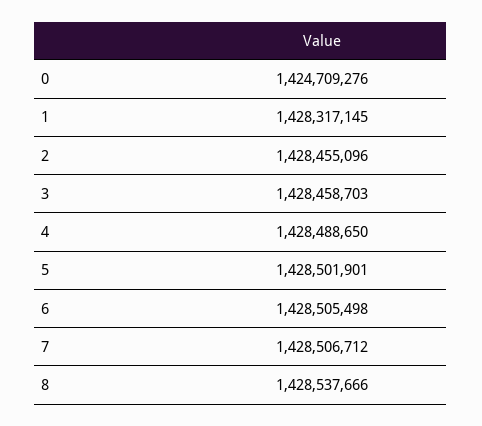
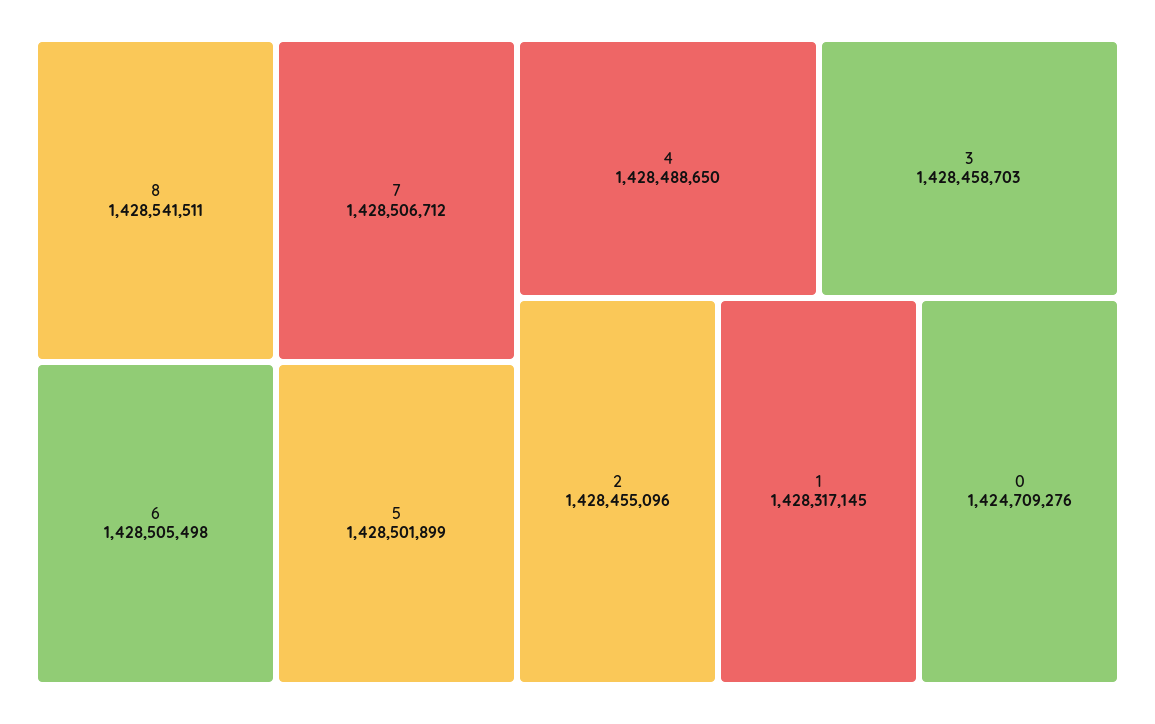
  {
    "0": 1424709276,
    "1": 1428317145,
    "2": 1428455096,
    "3": 1428458703,
    "4": 1428488650,
-   "5": 1428501901,
+   "5": 1428501899,
    "6": 1428505498,
    "7": 1428506712,
-   "8": 1428537666
+   "8": 1428541511
  }

